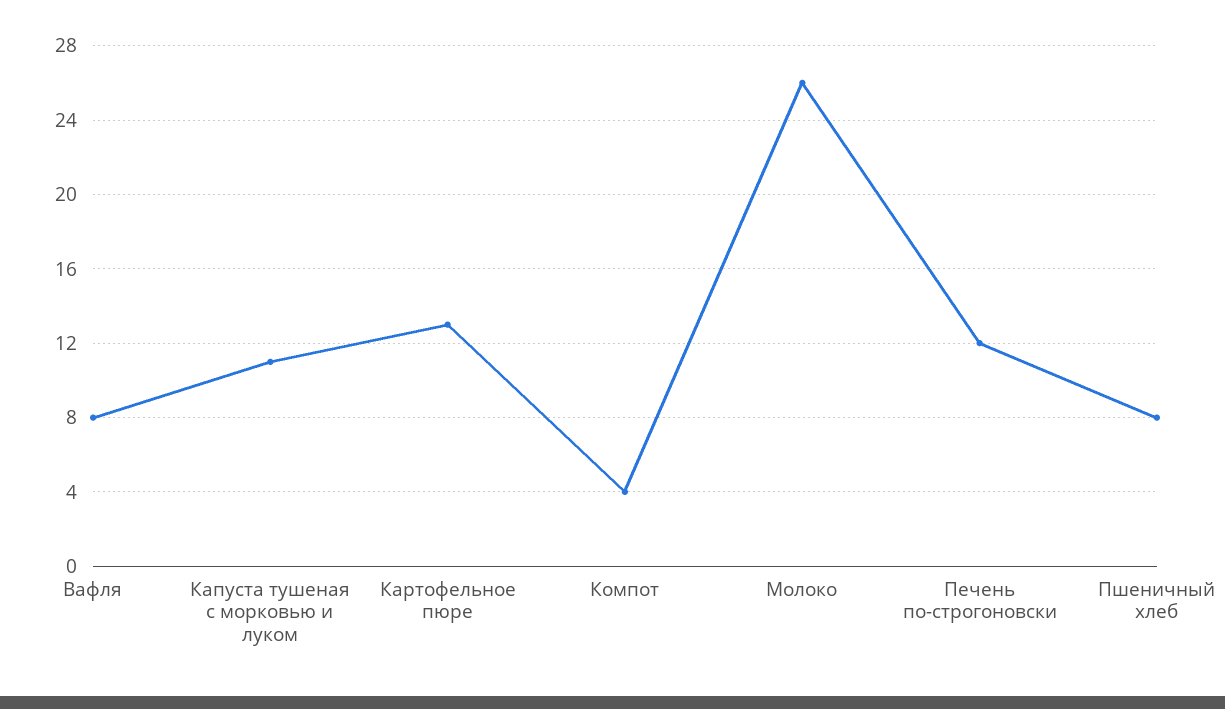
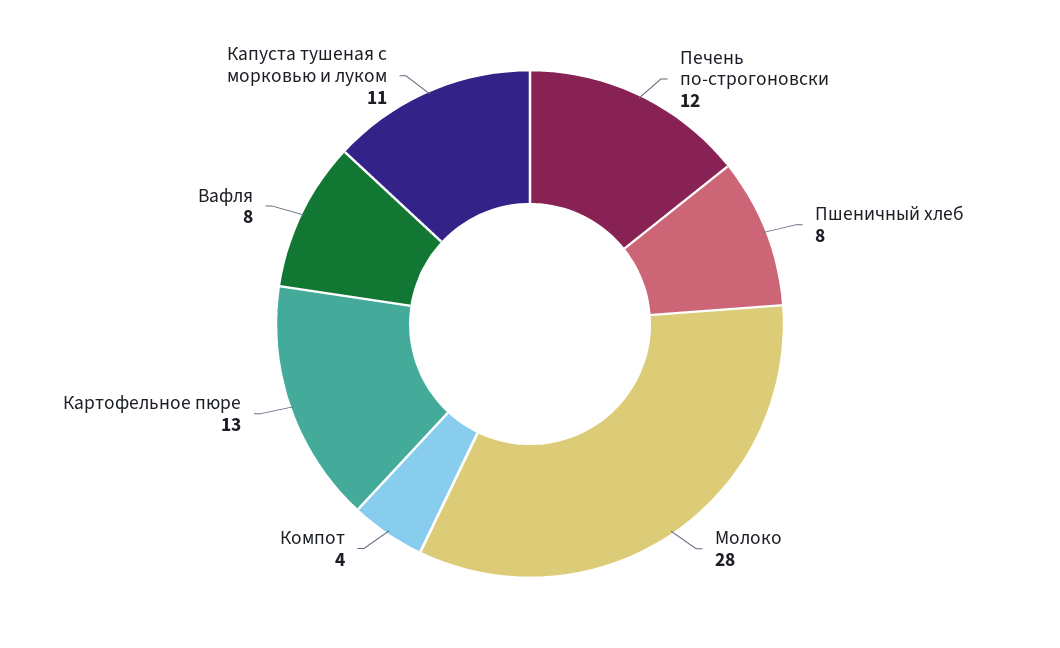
  {
    "Вафля": 8,
    "Капуста тушеная с морковью и луком": 11,
    "Картофельное пюре": 13,
    "Компот": 4,
-   "Молоко": 26,
+   "Молоко": 28,
    "Печень по-строгоновски": 12,
    "Пшеничный хлеб": 8
  }

